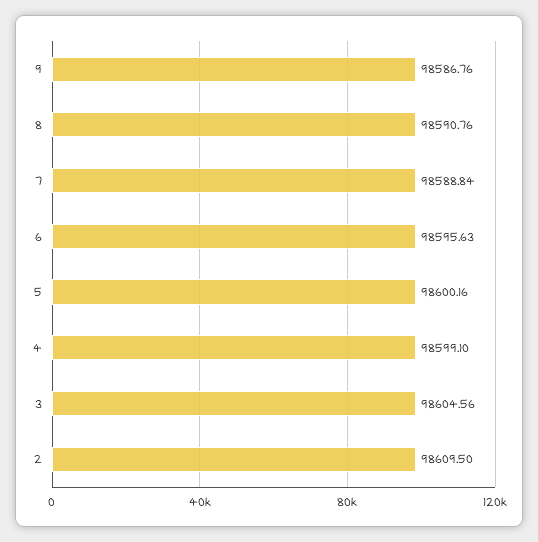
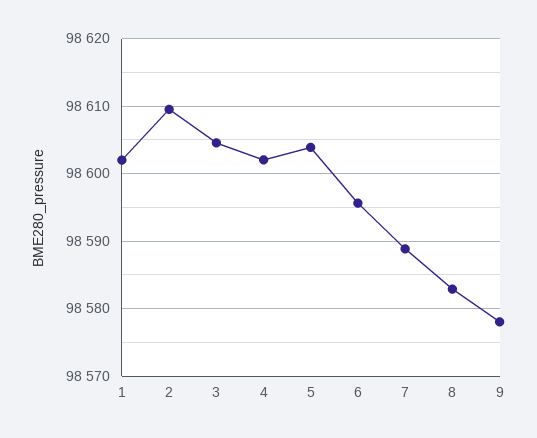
  {
-   "9": 98586.76,
+   "9": 98578,
-   "8": 98590.76,
+   "8": 98583,
    "7": 98588.84,
    "6": 98595.63,
-   "5": 98600.16,
+   "5": 98604,
-   "4": 98599.1,
+   "4": 98602,
    "3": 98604.56,
-   "2": 98609.5
+   "2": 98609.5,
+   "1": 98602
  }

